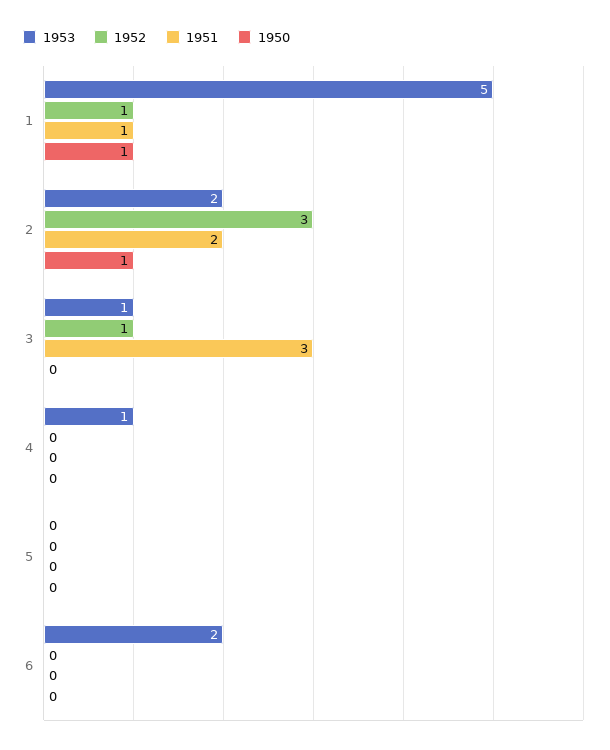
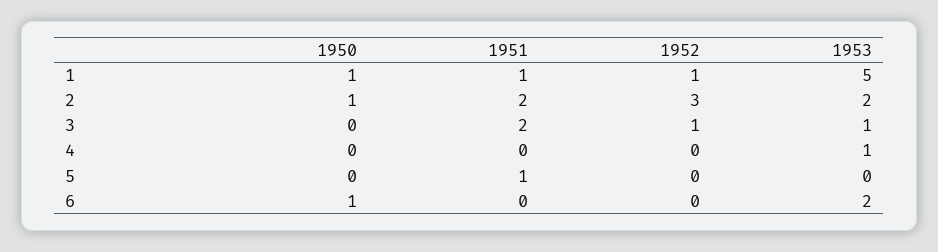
  {
    "1953": {
      "1": 5,
      "2": 2,
      "3": 1,
      "4": 1,
      "5": 0,
      "6": 2
    },
    "1952": {
      "1": 1,
      "2": 3,
      "3": 1,
      "4": 0,
      "5": 0,
      "6": 0
    },
    "1951": {
      "1": 1,
      "2": 2,
-     "3": 3,
+     "3": 2,
      "4": 0,
-     "5": 0,
+     "5": 1,
      "6": 0
    },
    "1950": {
      "1": 1,
      "2": 1,
      "3": 0,
      "4": 0,
      "5": 0,
-     "6": 0
+     "6": 1
    }
  }

